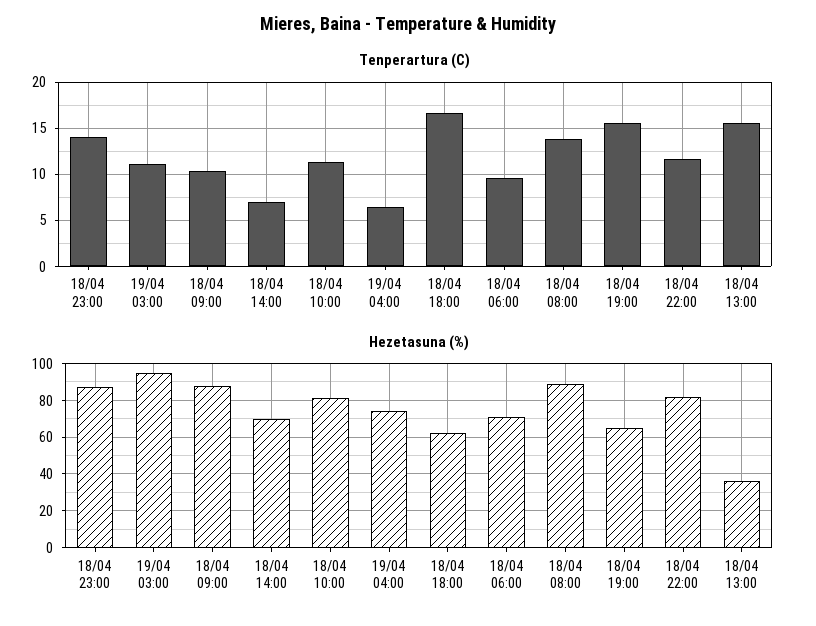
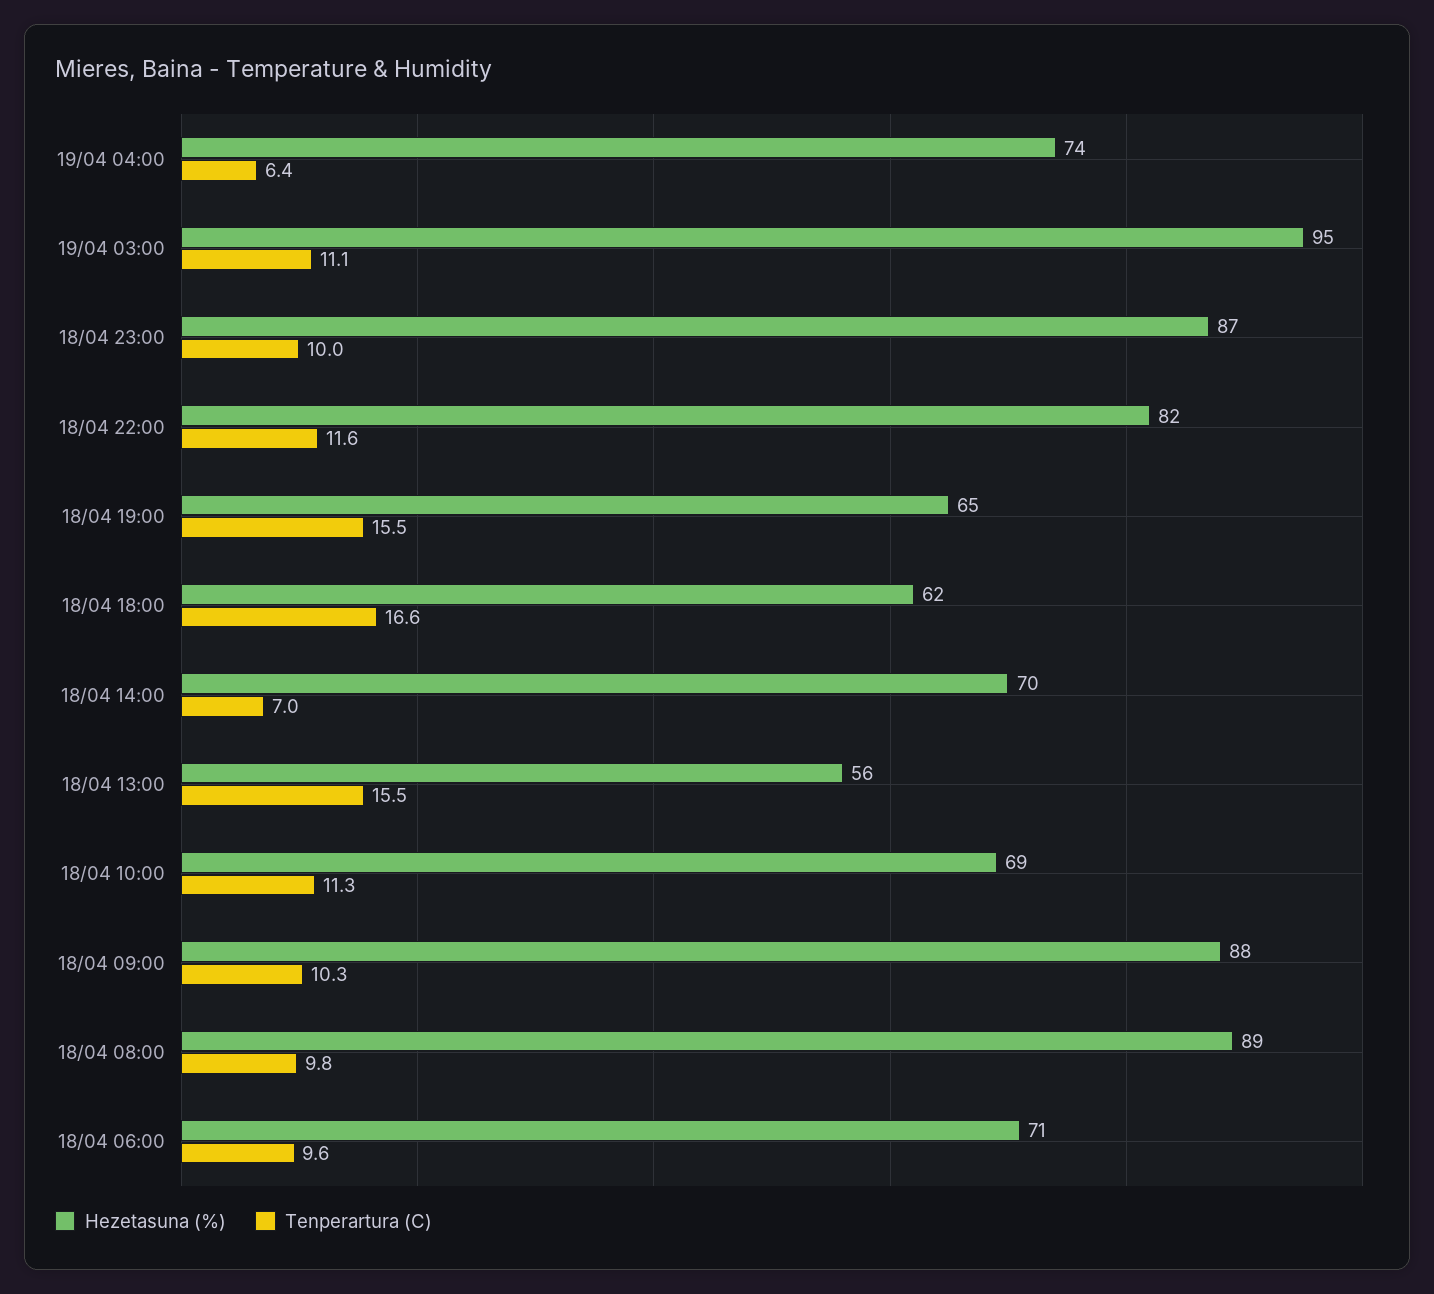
  {
    "Tenperartura (C)": {
-     "18/04 23:00": 14,
+     "18/04 23:00": 10,
      "19/04 03:00": 11.1,
      "18/04 09:00": 10.3,
      "18/04 14:00": 7,
      "18/04 10:00": 11.3,
      "19/04 04:00": 6.4,
      "18/04 18:00": 16.6,
      "18/04 06:00": 9.6,
-     "18/04 08:00": 14,
+     "18/04 08:00": 9.8,
      "18/04 19:00": 15.5,
      "18/04 22:00": 11.6,
      "18/04 13:00": 15.5
    },
    "Hezetasuna (%)": {
      "18/04 23:00": 87,
      "19/04 03:00": 95,
      "18/04 09:00": 88,
      "18/04 14:00": 70,
-     "18/04 10:00": 80,
+     "18/04 10:00": 69,
      "19/04 04:00": 74,
      "18/04 18:00": 62,
      "18/04 06:00": 71,
      "18/04 08:00": 89,
      "18/04 19:00": 65,
      "18/04 22:00": 82,
-     "18/04 13:00": 35
+     "18/04 13:00": 56
    }
  }

